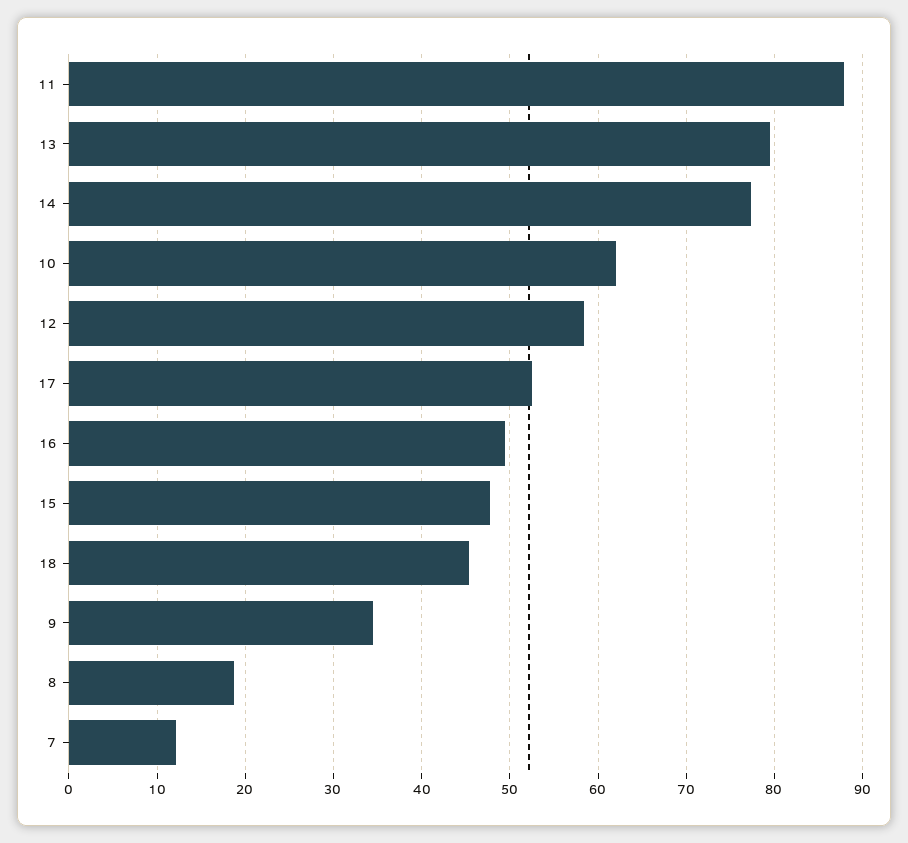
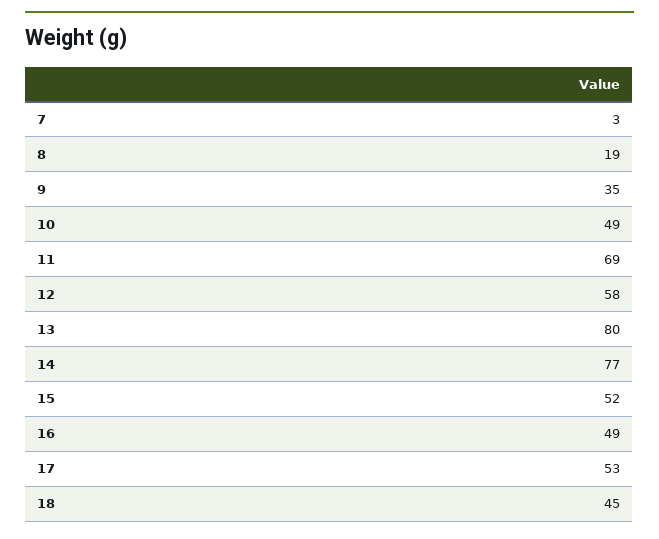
  {
-   "11": 88,
+   "11": 69,
    "13": 80,
    "14": 77,
-   "10": 62,
+   "10": 49,
    "12": 58,
    "17": 53,
    "16": 49,
-   "15": 48,
+   "15": 52,
    "18": 45,
    "9": 35,
    "8": 19,
-   "7": 12
+   "7": 3
  }

